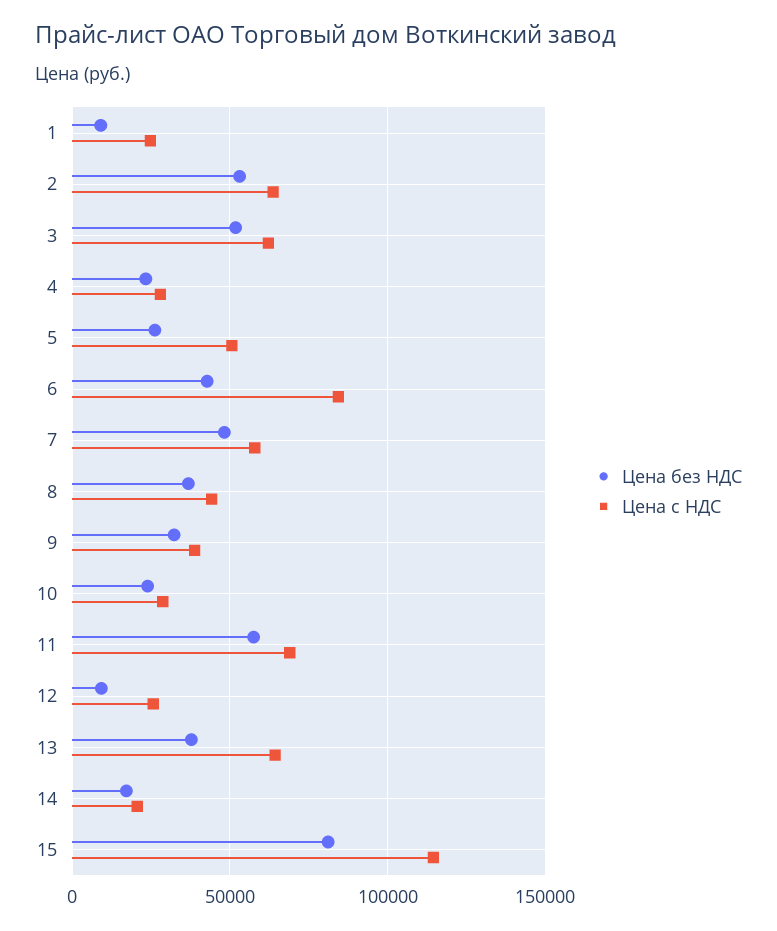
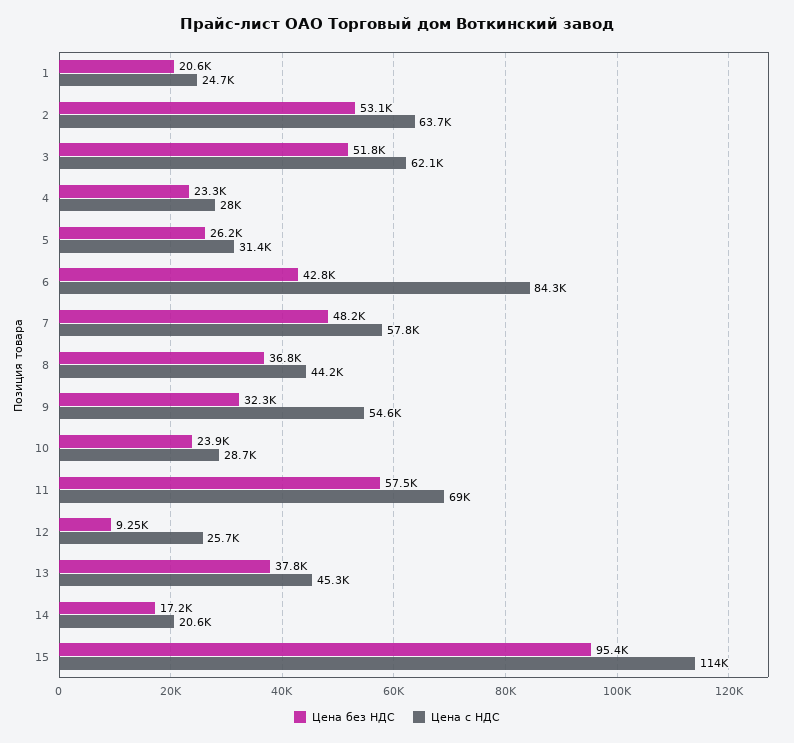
  {
    "Цена без НДС": {
-     "1": 10000,
+     "1": 20600,
      "2": 53100,
      "3": 51800,
      "4": 23300,
      "5": 26200,
      "6": 42800,
      "7": 48200,
      "8": 36800,
      "9": 32300,
      "10": 23900,
      "11": 57500,
      "12": 9250,
      "13": 37800,
      "14": 17200,
-     "15": 80000
+     "15": 95400
    },
    "Цена с НДС": {
      "1": 24700,
      "2": 63700,
      "3": 62100,
      "4": 28000,
-     "5": 50000,
+     "5": 31400,
      "6": 84300,
      "7": 57800,
      "8": 44200,
-     "9": 40000,
+     "9": 54600,
      "10": 28700,
      "11": 69000,
      "12": 25700,
-     "13": 65000,
+     "13": 45300,
      "14": 20600,
      "15": 114000
    }
  }

